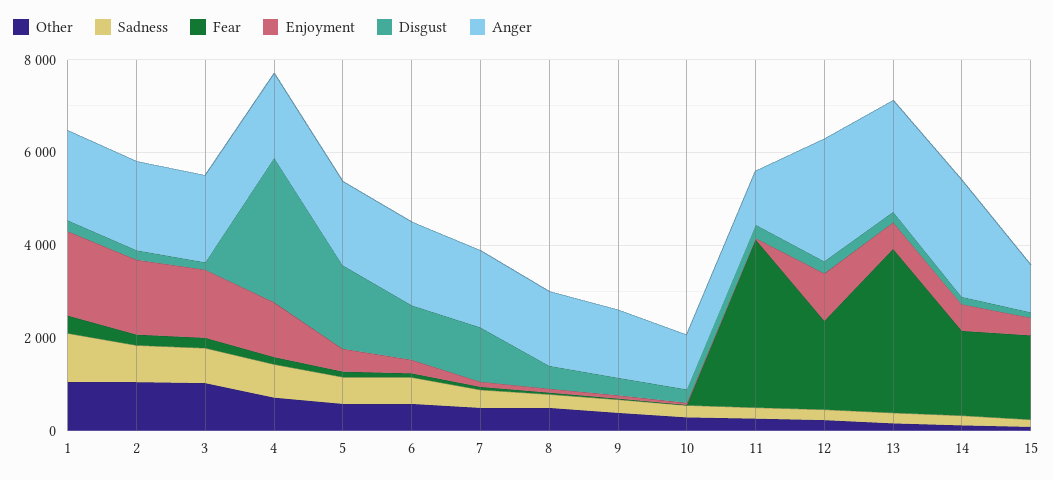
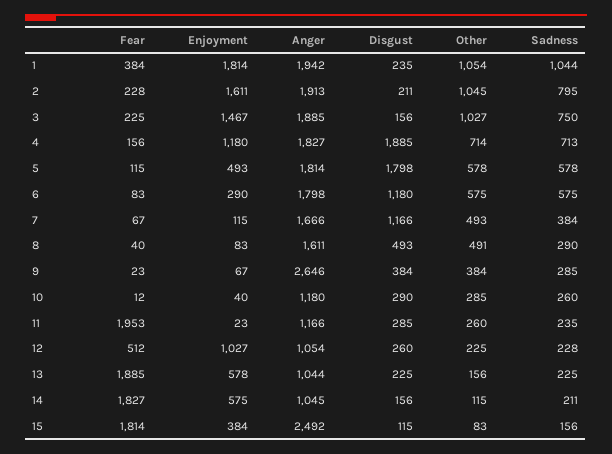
  {
    "Other": {
      "1": 1054,
      "2": 1045,
      "3": 1027,
      "4": 714,
      "5": 578,
      "6": 575,
      "7": 493,
      "8": 491,
      "9": 384,
      "10": 285,
      "11": 260,
      "12": 225,
      "13": 156,
      "14": 115,
      "15": 83
    },
    "Sadness": {
      "1": 1044,
      "2": 795,
      "3": 750,
      "4": 713,
      "5": 578,
      "6": 575,
      "7": 384,
      "8": 290,
      "9": 285,
      "10": 260,
      "11": 235,
      "12": 228,
      "13": 225,
      "14": 211,
      "15": 156
    },
    "Fear": {
      "1": 384,
      "2": 228,
      "3": 225,
      "4": 156,
      "5": 115,
      "6": 83,
      "7": 67,
      "8": 40,
      "9": 23,
      "10": 12,
-     "11": 3500,
+     "11": 1953,
-     "12": 2000,
+     "12": 512,
-     "13": 3500,
+     "13": 1885,
      "14": 1827,
      "15": 1814
    },
    "Enjoyment": {
      "1": 1814,
      "2": 1611,
      "3": 1467,
      "4": 1180,
      "5": 493,
      "6": 290,
      "7": 115,
      "8": 83,
      "9": 67,
      "10": 40,
      "11": 23,
      "12": 1027,
      "13": 578,
      "14": 575,
      "15": 384
    },
    "Disgust": {
      "1": 235,
      "2": 211,
      "3": 156,
-     "4": 3000,
+     "4": 1885,
      "5": 1798,
      "6": 1180,
      "7": 1166,
      "8": 493,
      "9": 384,
      "10": 290,
      "11": 285,
      "12": 260,
      "13": 225,
      "14": 156,
      "15": 115
    },
    "Anger": {
      "1": 1942,
      "2": 1913,
      "3": 1885,
      "4": 1827,
      "5": 1814,
      "6": 1798,
      "7": 1666,
      "8": 1611,
-     "9": 1500,
+     "9": 2646,
      "10": 1180,
      "11": 1166,
-     "12": 2500,
+     "12": 1054,
-     "13": 2500,
+     "13": 1044,
-     "14": 2500,
+     "14": 1045,
-     "15": 1000
+     "15": 2492
    }
  }

